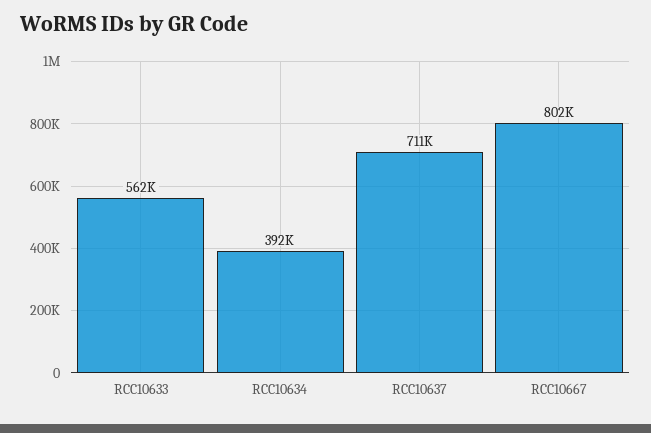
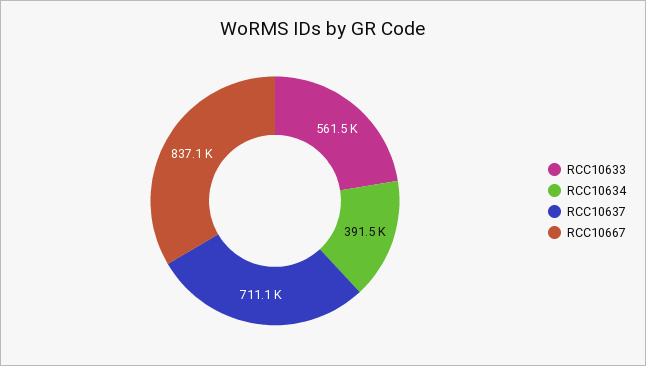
  {
    "RCC10633": 561500,
    "RCC10634": 391500,
    "RCC10637": 711100,
-   "RCC10667": 802000
+   "RCC10667": 837100
  }

